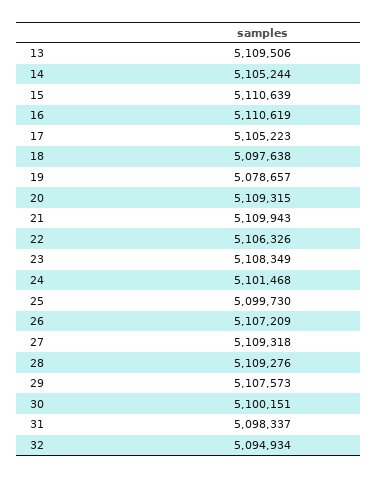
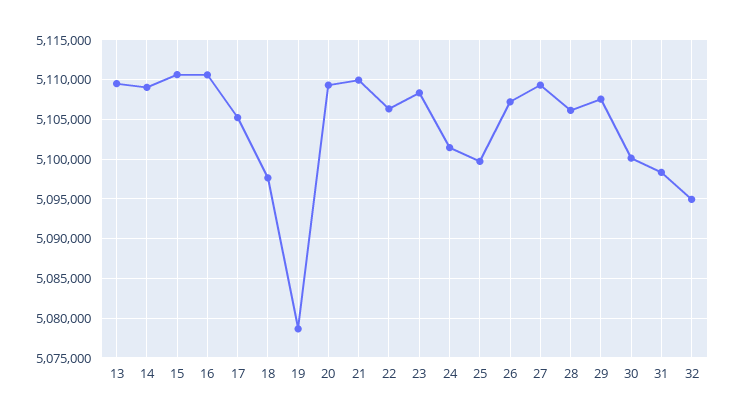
  {
    "13": 5109506,
-   "14": 5105244,
+   "14": 5109000,
    "15": 5110639,
    "16": 5110619,
    "17": 5105223,
    "18": 5097638,
    "19": 5078657,
    "20": 5109315,
    "21": 5109943,
    "22": 5106326,
    "23": 5108349,
    "24": 5101468,
    "25": 5099730,
    "26": 5107209,
    "27": 5109318,
-   "28": 5109276,
+   "28": 5106000,
    "29": 5107573,
    "30": 5100151,
    "31": 5098337,
    "32": 5094934
  }

